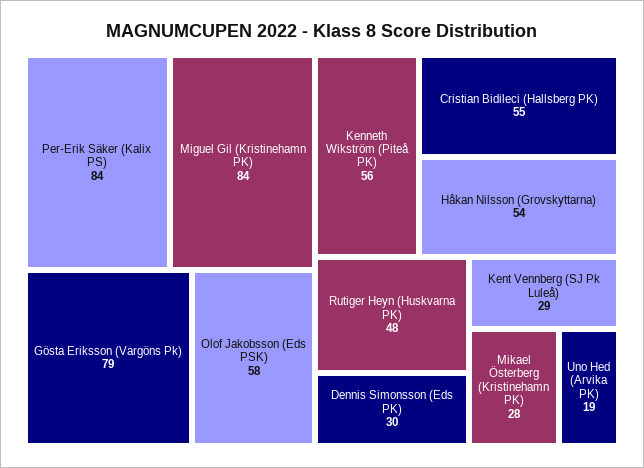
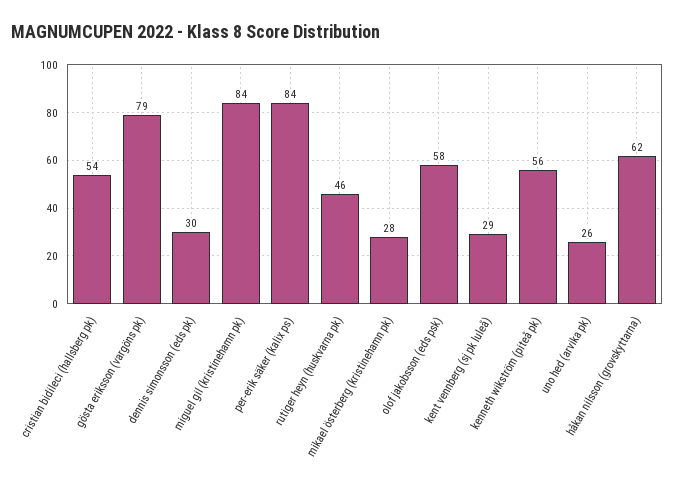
  {
    "Per-Erik Säker (Kalix PS)": 84,
    "Miguel Gil (Kristinehamn PK)": 84,
    "Gösta Eriksson (Vargöns Pk)": 79,
    "Olof Jakobsson (Eds PSK)": 58,
    "Kenneth Wikström (Piteå PK)": 56,
-   "Cristian Bidileci (Hallsberg PK)": 55,
+   "Cristian Bidileci (Hallsberg PK)": 54,
-   "Håkan Nilsson (Grovskyttarna)": 54,
+   "Håkan Nilsson (Grovskyttarna)": 62,
-   "Rutiger Heyn (Huskvarna PK)": 48,
+   "Rutiger Heyn (Huskvarna PK)": 46,
    "Dennis Simonsson (Eds PK)": 30,
    "Kent Vennberg (SJ Pk Luleå)": 29,
    "Mikael Österberg (Kristinehamn PK)": 28,
-   "Uno Hed (Arvika PK)": 19
+   "Uno Hed (Arvika PK)": 26
  }

